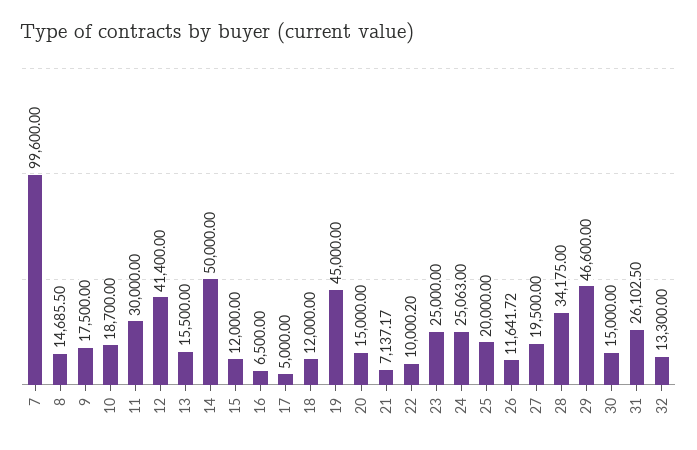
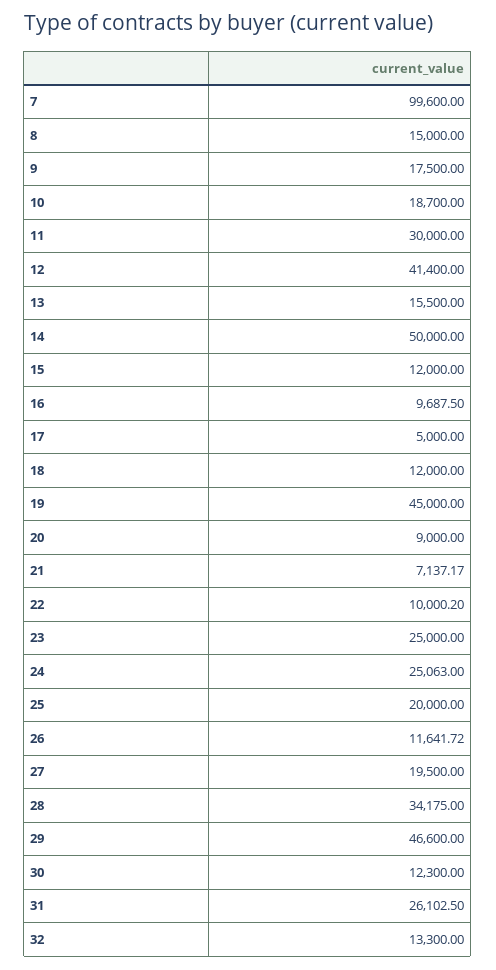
  {
    "7": 99600,
-   "8": 14685.5,
+   "8": 15000,
    "9": 17500,
    "10": 18700,
    "11": 30000,
    "12": 41400,
    "13": 15500,
    "14": 50000,
    "15": 12000,
-   "16": 6500,
+   "16": 9687.5,
    "17": 5000,
    "18": 12000,
    "19": 45000,
-   "20": 15000,
+   "20": 9000,
    "21": 7137.17,
    "22": 10000.2,
    "23": 25000,
    "24": 25063,
    "25": 20000,
    "26": 11641.72,
    "27": 19500,
    "28": 34175,
    "29": 46600,
-   "30": 15000,
+   "30": 12300,
    "31": 26102.5,
    "32": 13300
  }

